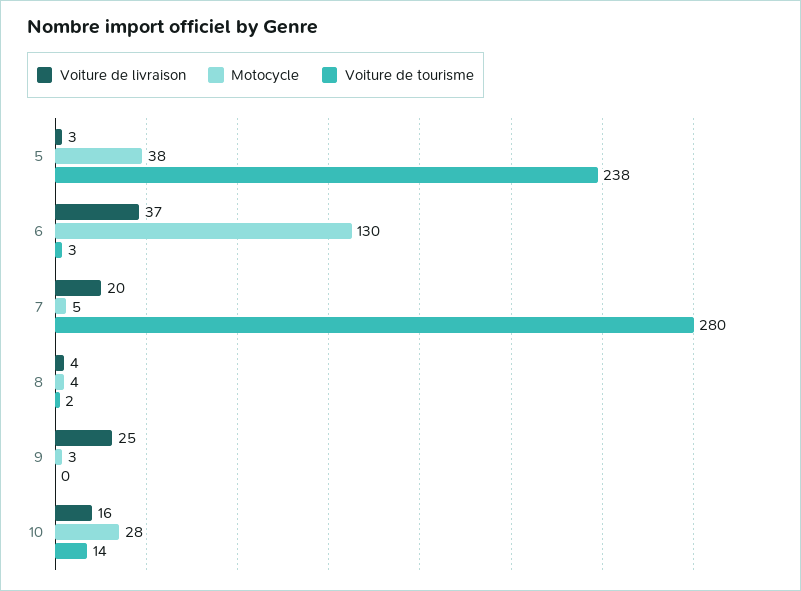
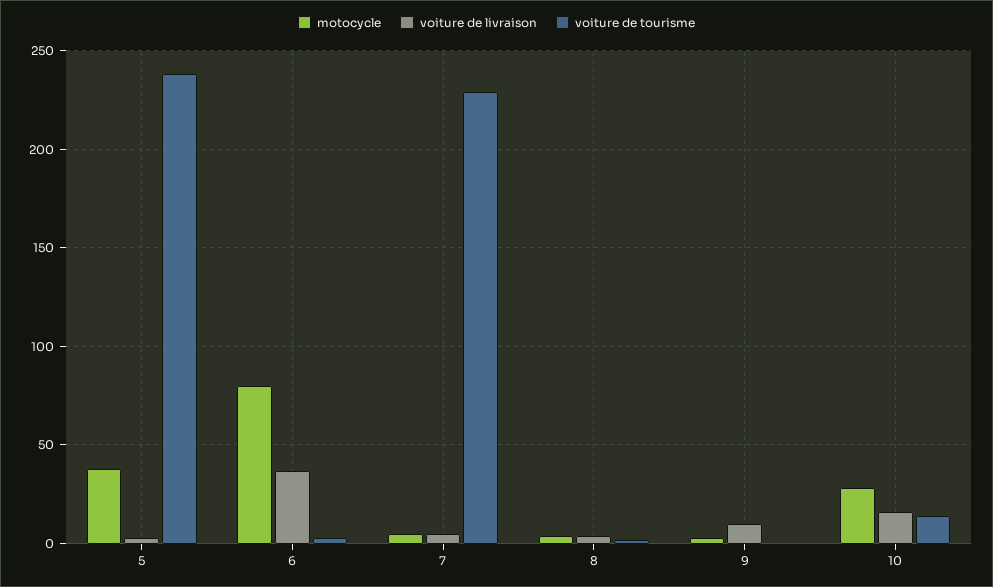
  {
    "Voiture de livraison": {
      "5": 3,
      "6": 37,
-     "7": 20,
+     "7": 5,
      "8": 4,
-     "9": 25,
+     "9": 10,
      "10": 16
    },
    "Motocycle": {
      "5": 38,
-     "6": 130,
+     "6": 80,
      "7": 5,
      "8": 4,
      "9": 3,
      "10": 28
    },
    "Voiture de tourisme": {
      "5": 238,
      "6": 3,
-     "7": 280,
+     "7": 230,
      "8": 2,
      "9": 0,
      "10": 14
    }
  }

